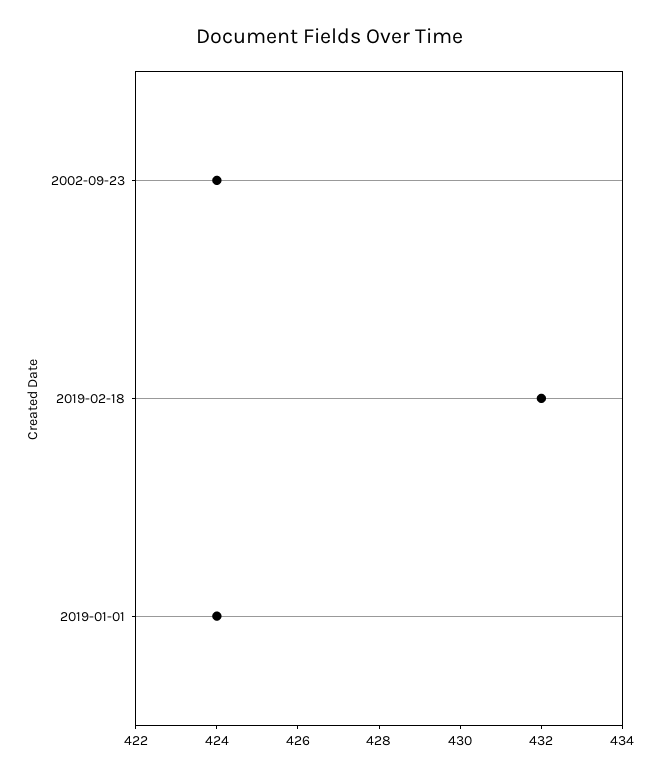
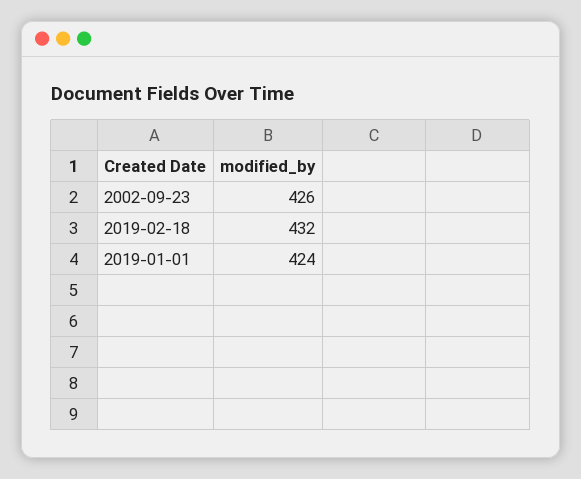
  {
-   "2002-09-23": 424,
+   "2002-09-23": 426,
    "2019-02-18": 432,
    "2019-01-01": 424
  }

